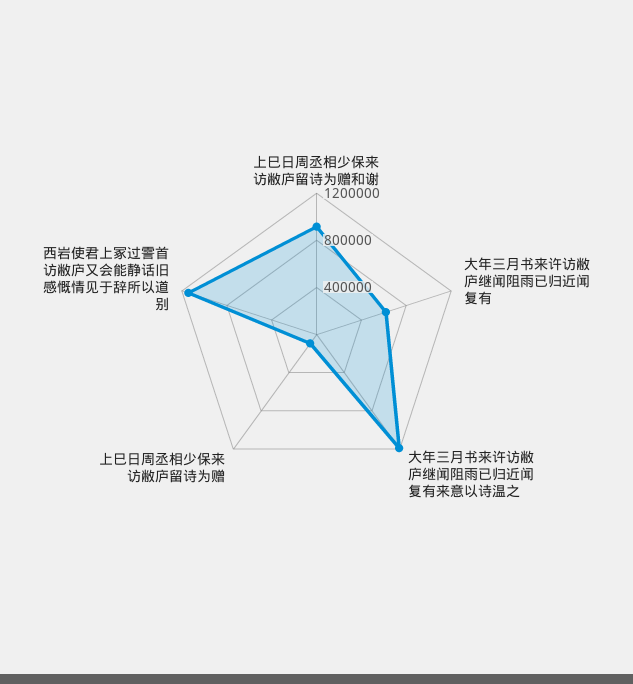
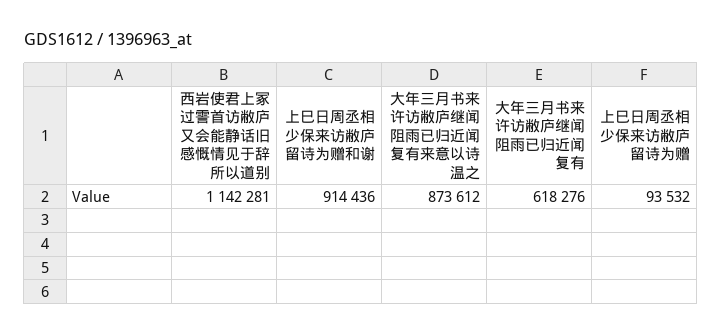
  {
    "上巳日周丞相少保来访敝庐留诗为赠和谢": 914436,
    "大年三月书来许访敝庐继闻阻雨已归近闻复有": 618276,
-   "大年三月书来许访敝庐继闻阻雨已归近闻复有来意以诗温之": 1200000,
+   "大年三月书来许访敝庐继闻阻雨已归近闻复有来意以诗温之": 873612,
    "上巳日周丞相少保来访敝庐留诗为赠": 93532,
    "西岩使君上冢过霅首访敝庐又会能静话旧感慨情见于辞所以道别": 1142281
  }

